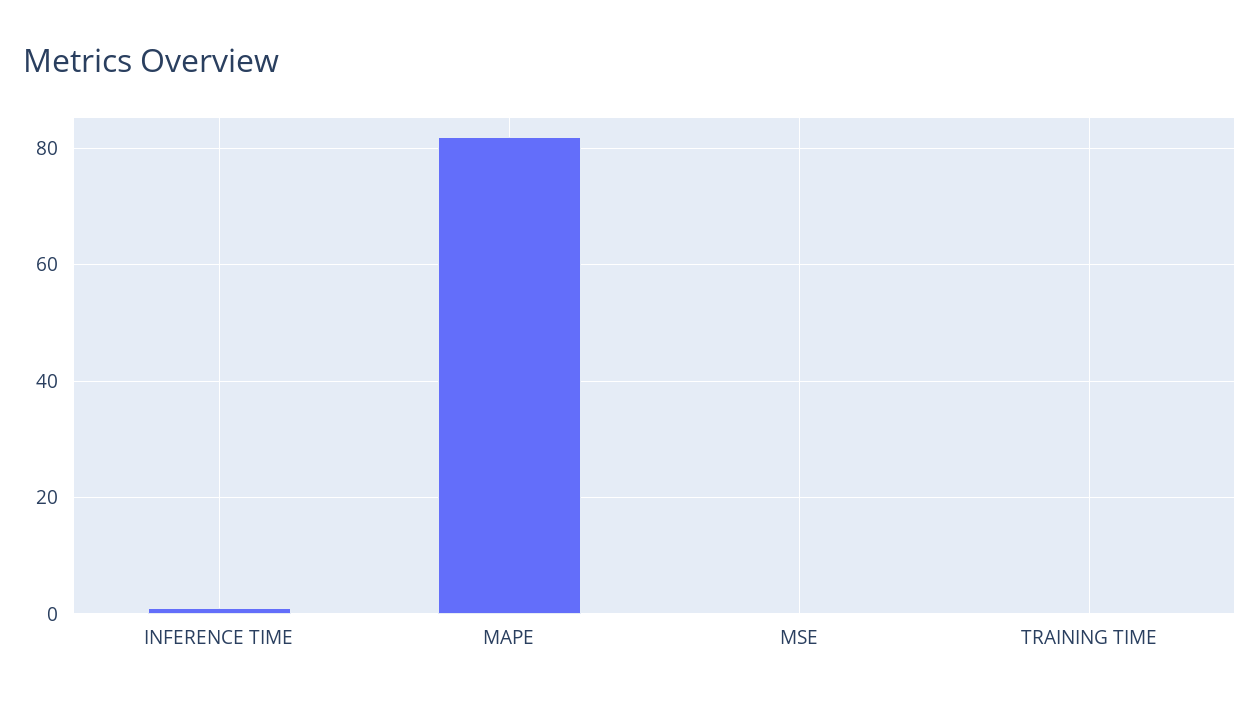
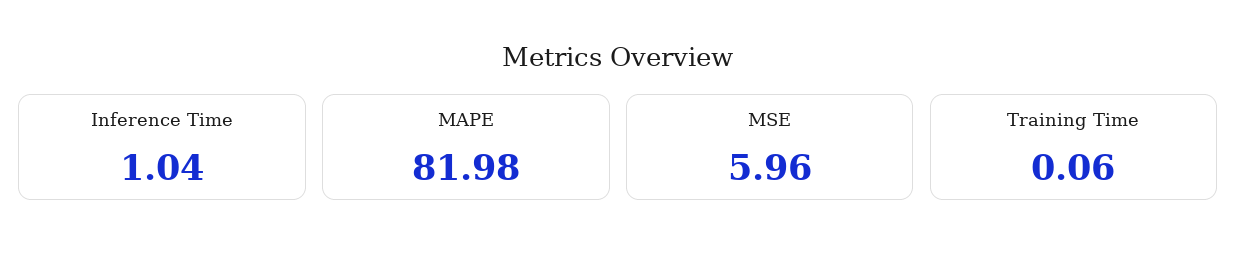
  {
    "INFERENCE TIME": 1.04,
    "MAPE": 81.98,
-   "MSE": 0,
+   "MSE": 5.96,
    "TRAINING TIME": 0.06
  }

